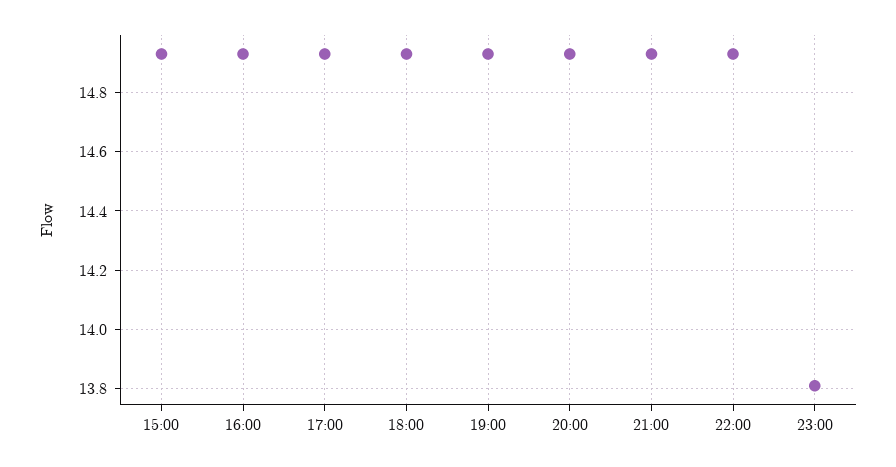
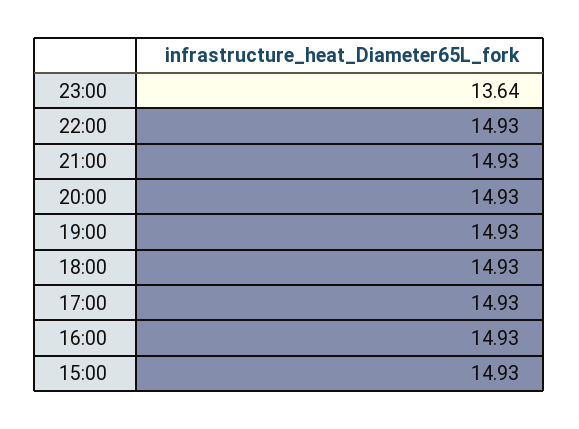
  {
    "15:00": 14.93,
    "16:00": 14.93,
    "17:00": 14.93,
    "18:00": 14.93,
    "19:00": 14.93,
    "20:00": 14.93,
    "21:00": 14.93,
    "22:00": 14.93,
-   "23:00": 13.8
+   "23:00": 13.64
  }

